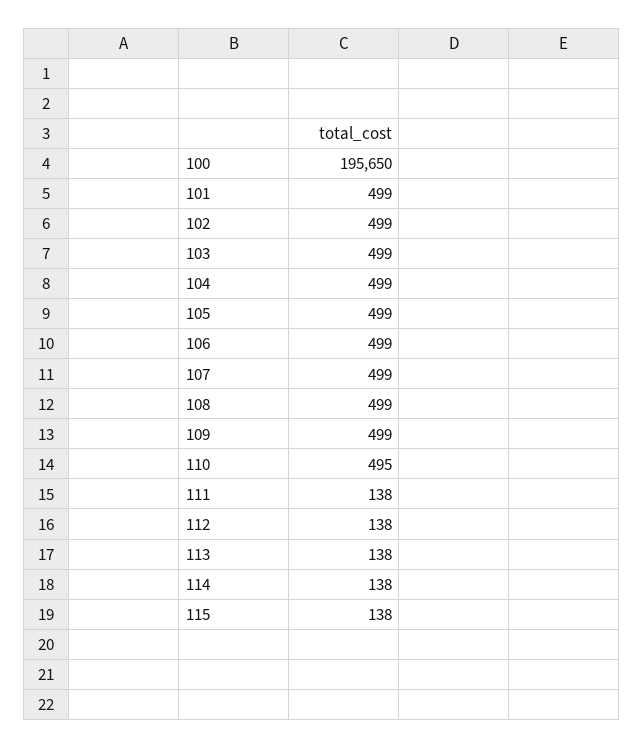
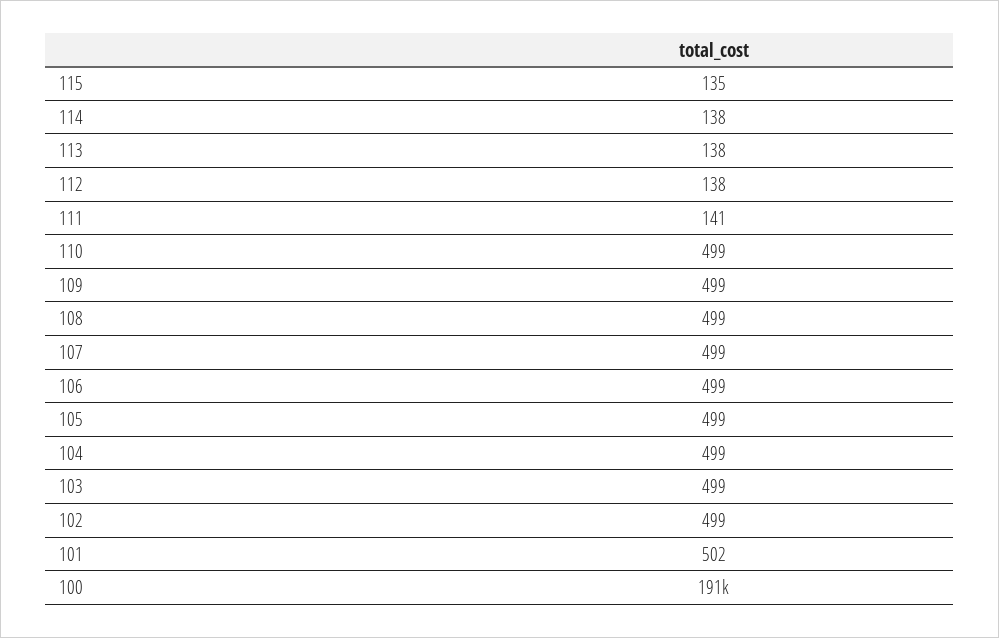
  {
-   "100": 195650,
+   "100": 191000,
-   "101": 499,
+   "101": 502,
    "102": 499,
    "103": 499,
    "104": 499,
    "105": 499,
    "106": 499,
    "107": 499,
    "108": 499,
    "109": 499,
-   "110": 495,
+   "110": 499,
-   "111": 138,
+   "111": 141,
    "112": 138,
    "113": 138,
    "114": 138,
-   "115": 138
+   "115": 135
  }

